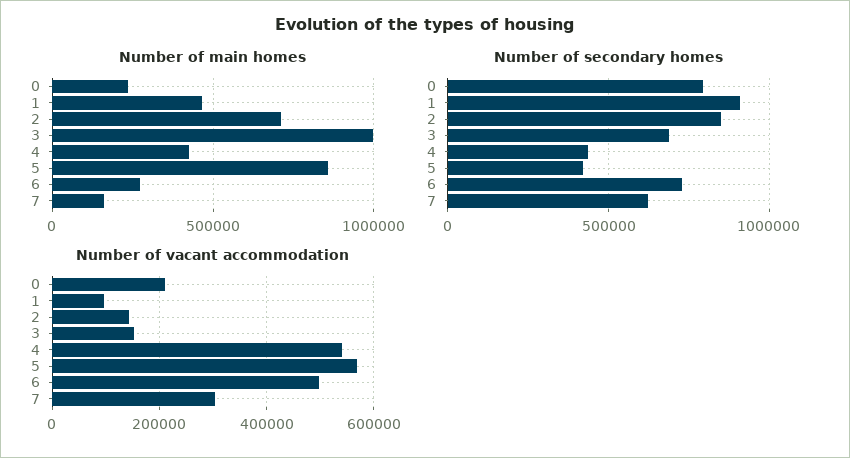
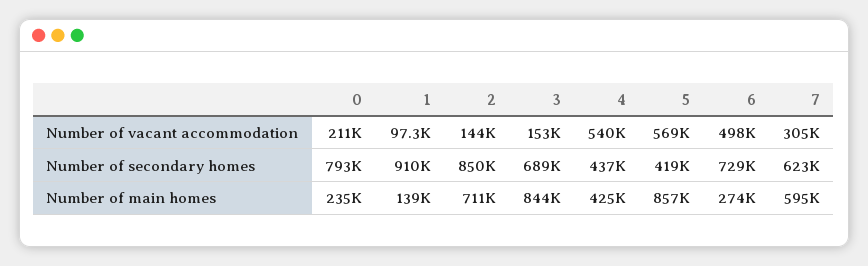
  {
    "Number of main homes": {
      "0": 235000,
-     "1": 450000,
+     "1": 139000,
      "2": 711000,
-     "3": 1000000,
+     "3": 844000,
      "4": 425000,
      "5": 857000,
      "6": 274000,
-     "7": 150000
+     "7": 595000
    },
    "Number of secondary homes": {
      "0": 793000,
      "1": 910000,
      "2": 850000,
      "3": 689000,
      "4": 437000,
      "5": 419000,
      "6": 729000,
      "7": 623000
    },
    "Number of vacant accommodation": {
      "0": 211000,
      "1": 97300,
      "2": 144000,
      "3": 153000,
      "4": 540000,
      "5": 569000,
      "6": 498000,
      "7": 305000
    }
  }

